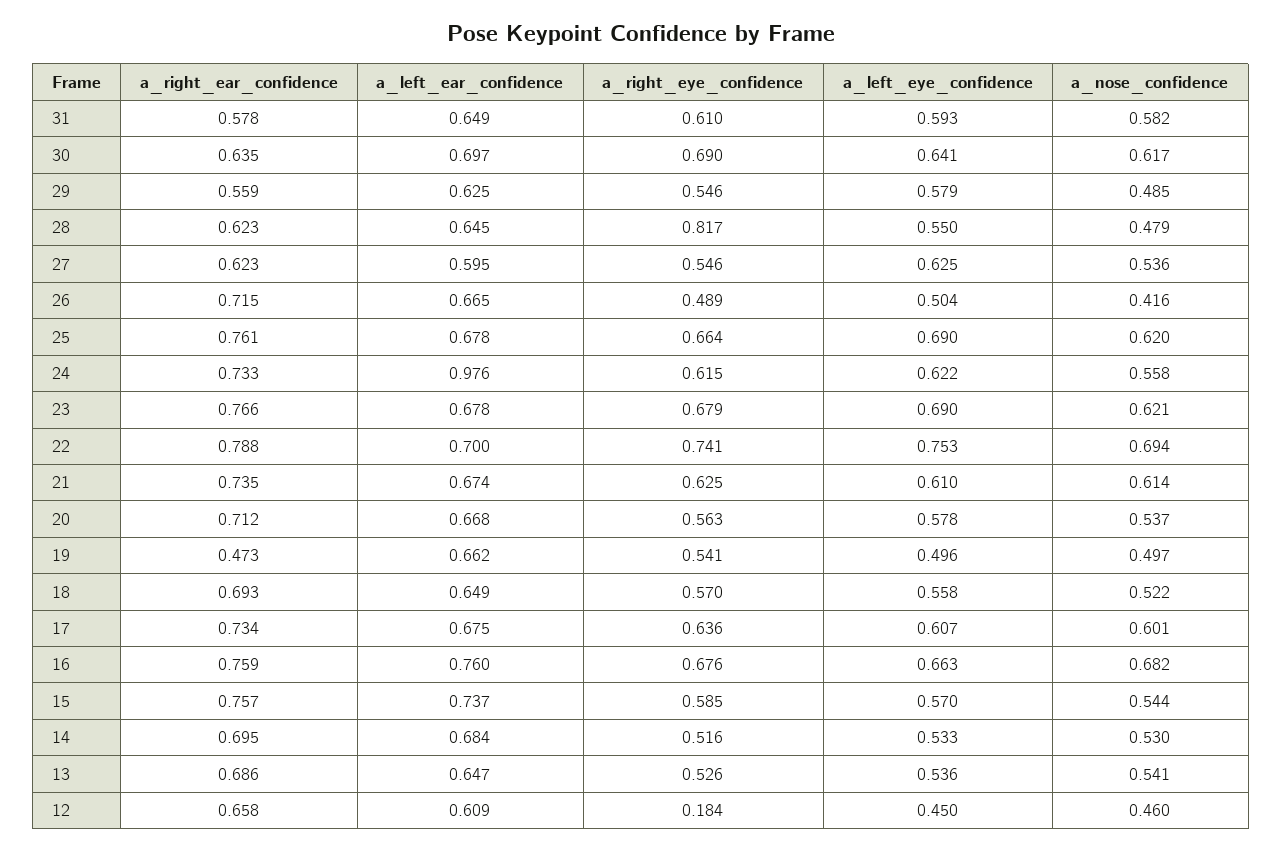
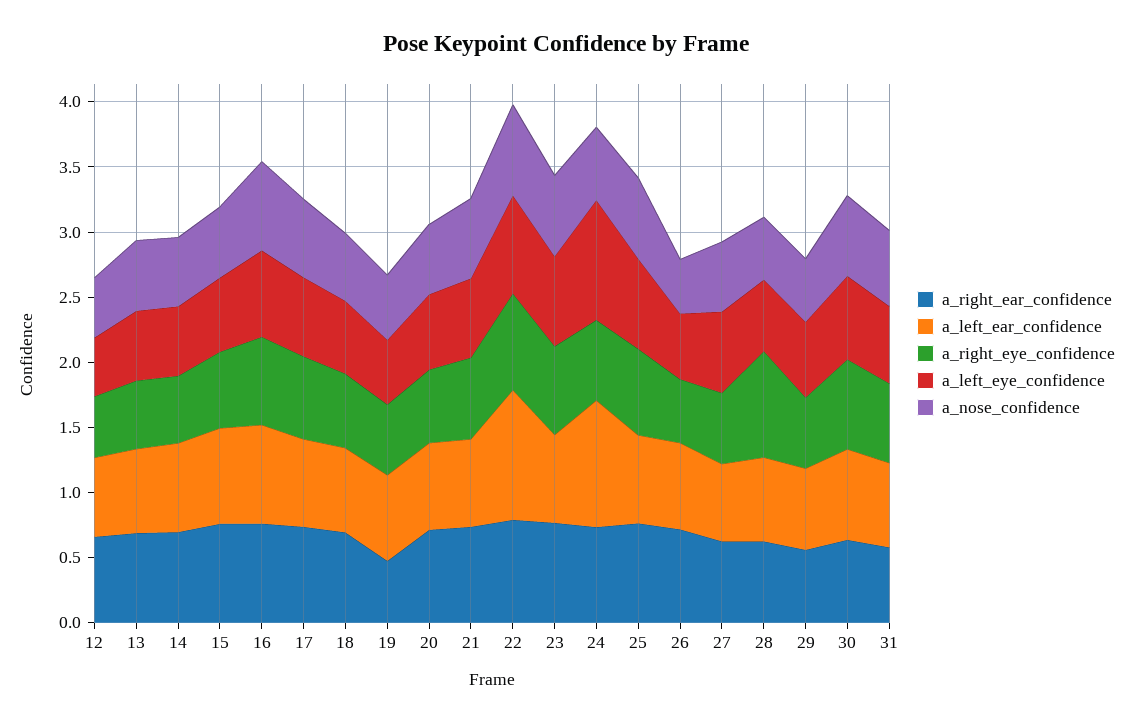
  {
    "a_right_ear_confidence": {
      "31": 0.578,
      "30": 0.635,
      "29": 0.559,
      "28": 0.623,
      "27": 0.623,
      "26": 0.715,
      "25": 0.761,
      "24": 0.733,
      "23": 0.766,
      "22": 0.788,
      "21": 0.735,
      "20": 0.712,
      "19": 0.473,
      "18": 0.693,
      "17": 0.734,
      "16": 0.759,
      "15": 0.757,
      "14": 0.695,
      "13": 0.686,
      "12": 0.658
    },
    "a_left_ear_confidence": {
      "31": 0.649,
      "30": 0.697,
      "29": 0.625,
      "28": 0.645,
      "27": 0.595,
      "26": 0.665,
      "25": 0.678,
      "24": 0.976,
      "23": 0.678,
-     "22": 0.7,
+     "22": 1,
      "21": 0.674,
      "20": 0.668,
      "19": 0.662,
      "18": 0.649,
      "17": 0.675,
      "16": 0.76,
      "15": 0.737,
      "14": 0.684,
      "13": 0.647,
      "12": 0.609
    },
    "a_right_eye_confidence": {
      "31": 0.61,
      "30": 0.69,
      "29": 0.546,
      "28": 0.817,
      "27": 0.546,
      "26": 0.489,
      "25": 0.664,
      "24": 0.615,
      "23": 0.679,
      "22": 0.741,
      "21": 0.625,
      "20": 0.563,
      "19": 0.541,
      "18": 0.57,
      "17": 0.636,
      "16": 0.676,
      "15": 0.585,
      "14": 0.516,
      "13": 0.526,
-     "12": 0.184
+     "12": 0.5
    },
    "a_left_eye_confidence": {
      "31": 0.593,
      "30": 0.641,
      "29": 0.579,
      "28": 0.55,
      "27": 0.625,
      "26": 0.504,
      "25": 0.69,
-     "24": 0.622,
+     "24": 0.9,
      "23": 0.69,
      "22": 0.753,
      "21": 0.61,
      "20": 0.578,
      "19": 0.496,
      "18": 0.558,
      "17": 0.607,
      "16": 0.663,
      "15": 0.57,
      "14": 0.533,
      "13": 0.536,
      "12": 0.45
    },
    "a_nose_confidence": {
      "31": 0.582,
      "30": 0.617,
      "29": 0.485,
      "28": 0.479,
      "27": 0.536,
      "26": 0.416,
      "25": 0.62,
      "24": 0.558,
      "23": 0.621,
      "22": 0.694,
      "21": 0.614,
      "20": 0.537,
      "19": 0.497,
      "18": 0.522,
      "17": 0.601,
      "16": 0.682,
      "15": 0.544,
      "14": 0.53,
      "13": 0.541,
      "12": 0.46
    }
  }

